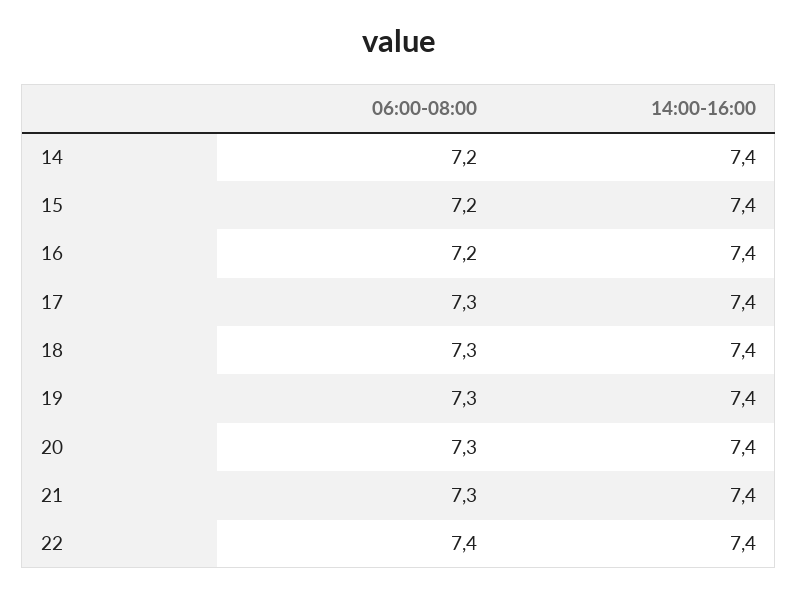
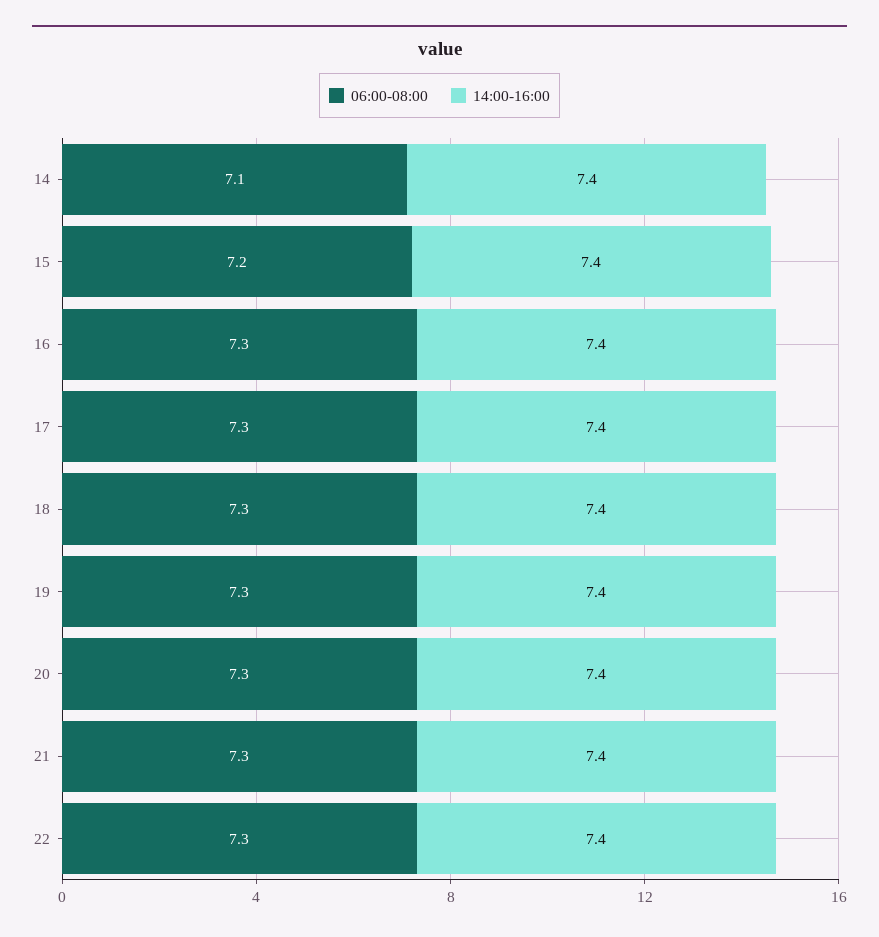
  {
    "06:00-08:00": {
-     "14": 7.2,
+     "14": 7.1,
      "15": 7.2,
-     "16": 7.2,
+     "16": 7.3,
      "17": 7.3,
      "18": 7.3,
      "19": 7.3,
      "20": 7.3,
      "21": 7.3,
-     "22": 7.4
+     "22": 7.3
    },
    "14:00-16:00": {
      "14": 7.4,
      "15": 7.4,
      "16": 7.4,
      "17": 7.4,
      "18": 7.4,
      "19": 7.4,
      "20": 7.4,
      "21": 7.4,
      "22": 7.4
    }
  }

